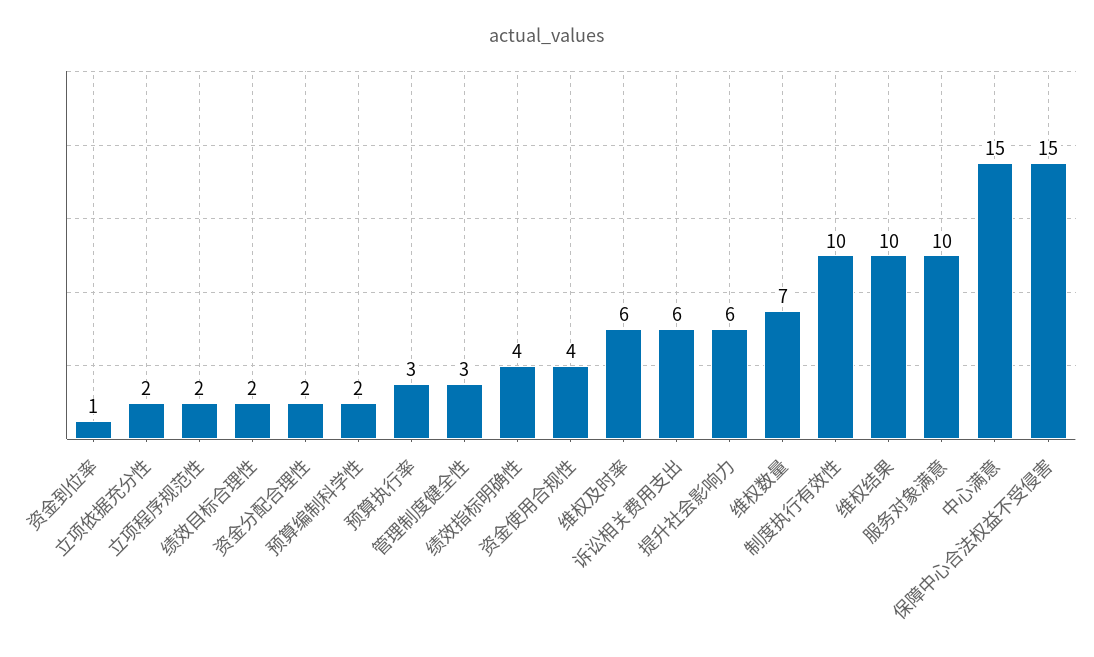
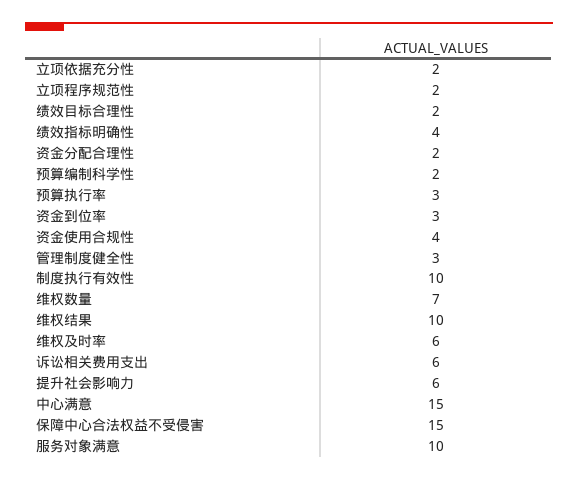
  {
-   "资金到位率": 1,
+   "资金到位率": 3,
    "立项依据充分性": 2,
    "立项程序规范性": 2,
    "绩效目标合理性": 2,
    "资金分配合理性": 2,
    "预算编制科学性": 2,
    "预算执行率": 3,
    "管理制度健全性": 3,
    "绩效指标明确性": 4,
    "资金使用合规性": 4,
    "维权及时率": 6,
    "诉讼相关费用支出": 6,
    "提升社会影响力": 6,
    "维权数量": 7,
    "制度执行有效性": 10,
    "维权结果": 10,
    "服务对象满意": 10,
    "中心满意": 15,
    "保障中心合法权益不受侵害": 15
  }

